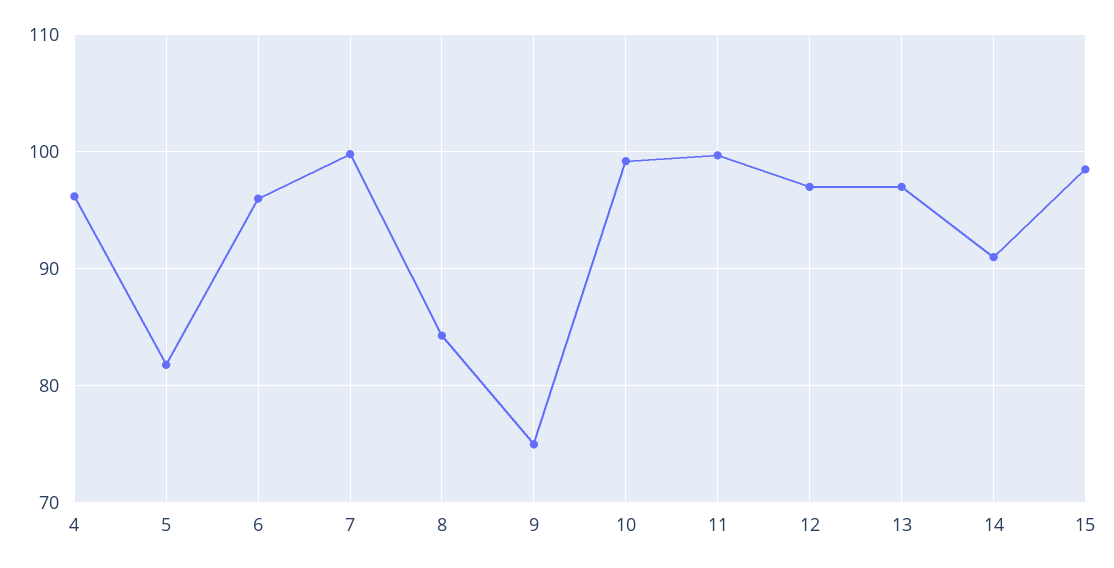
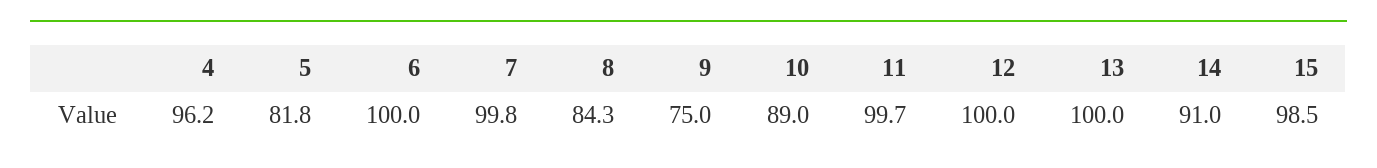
  {
    "4": 96.2,
    "5": 81.8,
-   "6": 96,
+   "6": 100,
    "7": 99.8,
    "8": 84.3,
    "9": 75,
-   "10": 99,
+   "10": 89,
    "11": 99.7,
-   "12": 97,
+   "12": 100,
-   "13": 97,
+   "13": 100,
    "14": 91,
    "15": 98.5
  }

